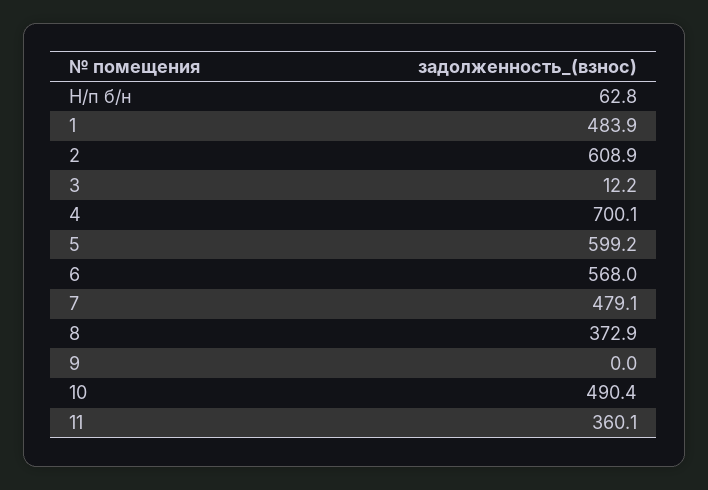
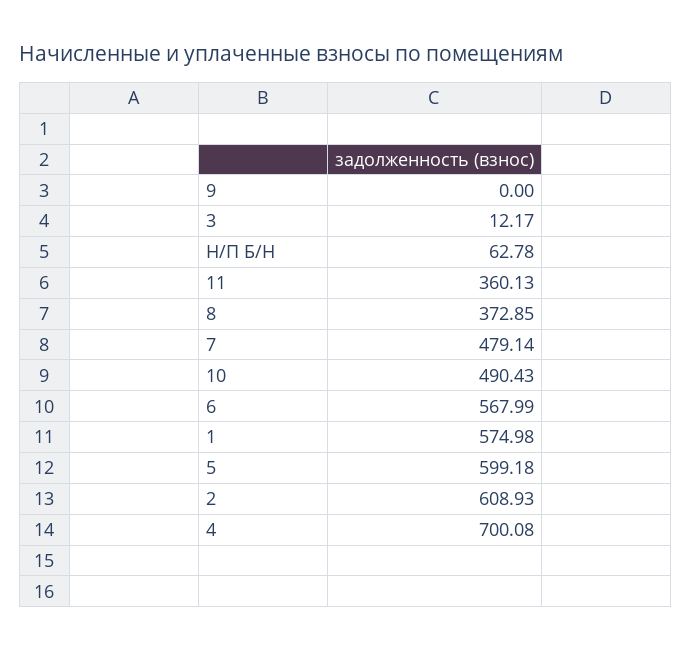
  {
    "Н/п б/н": 62.78,
-   "1": 483.9,
+   "1": 574.98,
    "2": 608.93,
    "3": 12.17,
    "4": 700.08,
    "5": 599.18,
    "6": 567.99,
    "7": 479.14,
    "8": 372.85,
    "9": 0,
    "10": 490.43,
    "11": 360.13
  }

